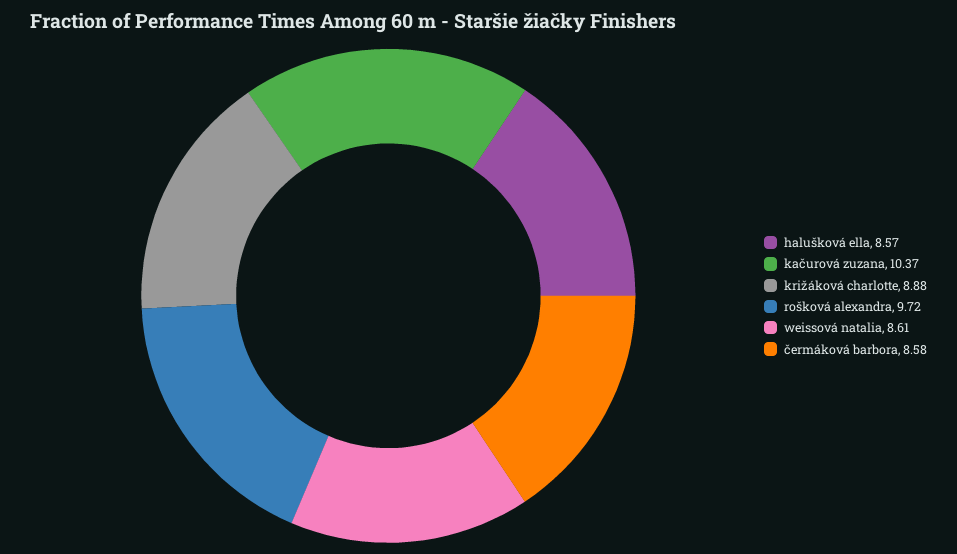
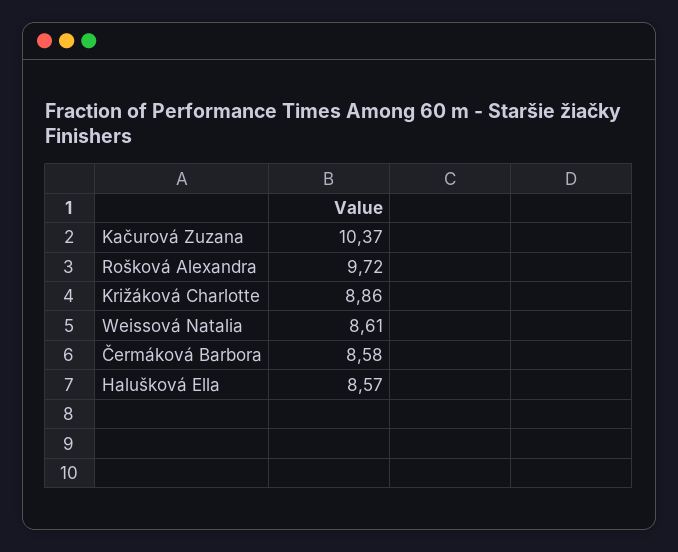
  {
    "halušková ella": 8.57,
    "kačurová zuzana": 10.37,
-   "križáková charlotte": 8.88,
+   "križáková charlotte": 8.86,
    "rošková alexandra": 9.72,
    "weissová natalia": 8.61,
    "čermáková barbora": 8.58
  }

